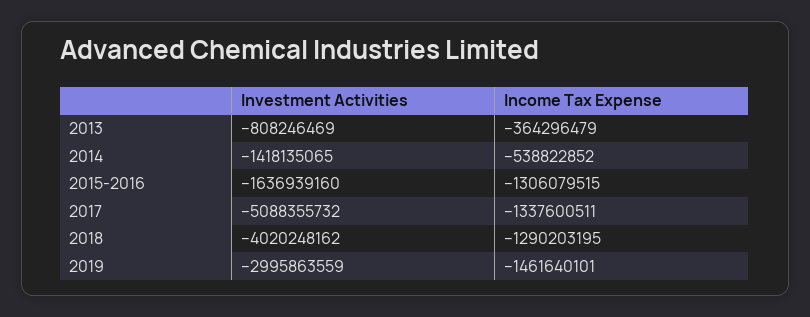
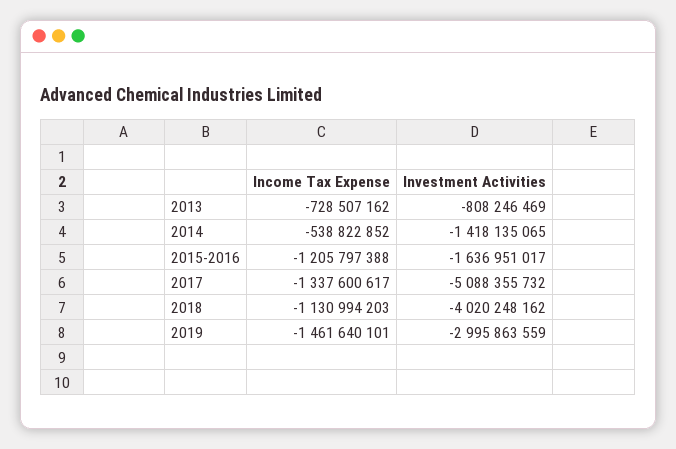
  {
    "Investment Activities": {
      "2013": -808246469,
      "2014": -1418135065,
-     "2015-2016": -1636939160,
+     "2015-2016": -1636951017,
      "2017": -5088355732,
      "2018": -4020248162,
      "2019": -2995863559
    },
    "Income Tax Expense": {
-     "2013": -364296479,
+     "2013": -728507162,
      "2014": -538822852,
-     "2015-2016": -1306079515,
+     "2015-2016": -1205797388,
-     "2017": -1337600511,
+     "2017": -1337600617,
-     "2018": -1290203195,
+     "2018": -1130994203,
      "2019": -1461640101
    }
  }

